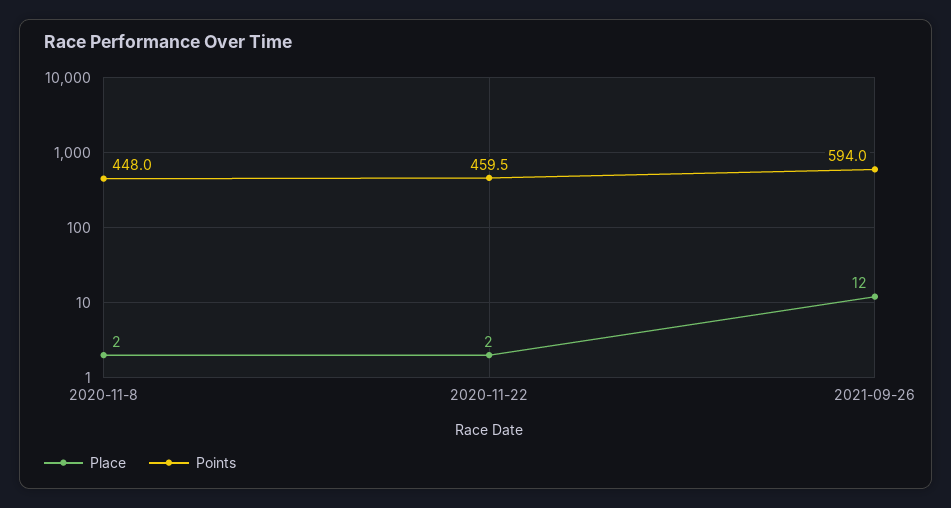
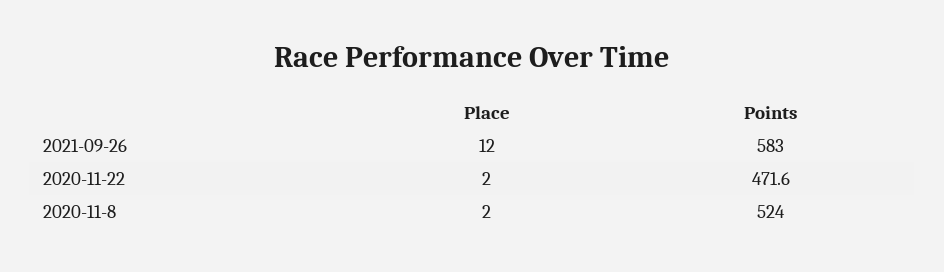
  {
    "Place": {
      "2020-11-8": 2,
      "2020-11-22": 2,
      "2021-09-26": 12
    },
    "Points": {
-     "2020-11-8": 448,
+     "2020-11-8": 524,
-     "2020-11-22": 459.5,
+     "2020-11-22": 471.6,
-     "2021-09-26": 594
+     "2021-09-26": 583
    }
  }

